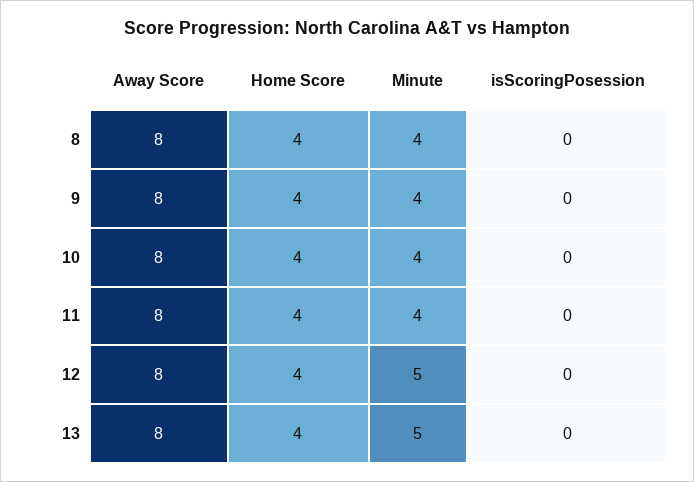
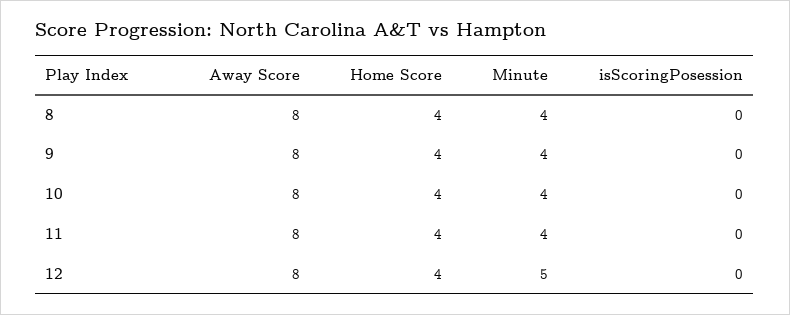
  {
    "Away Score": {
      "8": 8,
      "9": 8,
      "10": 8,
      "11": 8,
-     "12": 8,
+     "12": 8
-     "13": 8
    },
    "Home Score": {
      "8": 4,
      "9": 4,
      "10": 4,
      "11": 4,
-     "12": 4,
+     "12": 4
-     "13": 4
    },
    "Minute": {
      "8": 4,
      "9": 4,
      "10": 4,
      "11": 4,
-     "12": 5,
+     "12": 5
-     "13": 5
    },
    "isScoringPosession": {
      "8": 0,
      "9": 0,
      "10": 0,
      "11": 0,
-     "12": 0,
+     "12": 0
-     "13": 0
    }
  }

